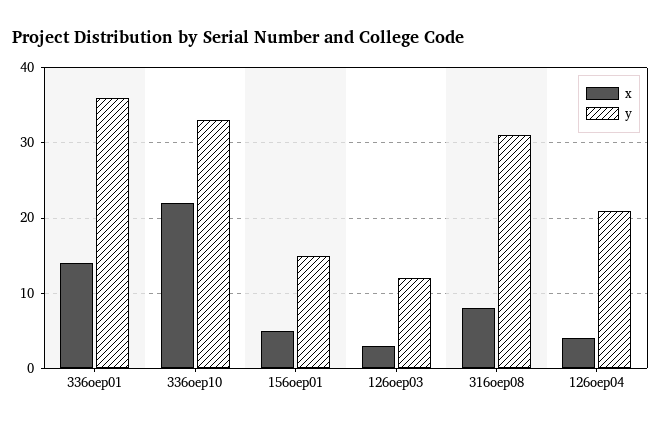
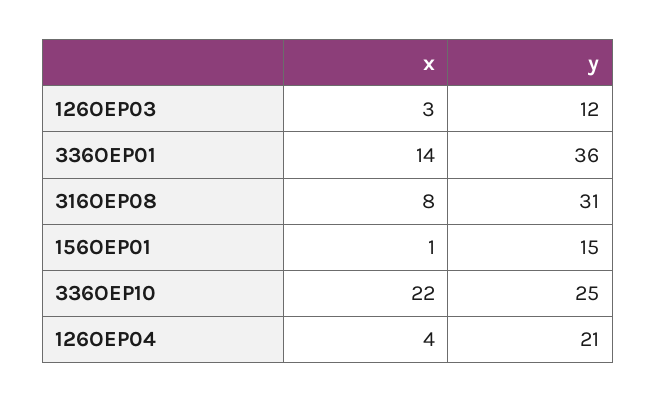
  {
    "x": {
      "336oep01": 14,
      "336oep10": 22,
-     "156oep01": 5,
+     "156oep01": 1,
      "126oep03": 3,
      "316oep08": 8,
      "126oep04": 4
    },
    "y": {
      "336oep01": 36,
-     "336oep10": 33,
+     "336oep10": 25,
      "156oep01": 15,
      "126oep03": 12,
      "316oep08": 31,
      "126oep04": 21
    }
  }

